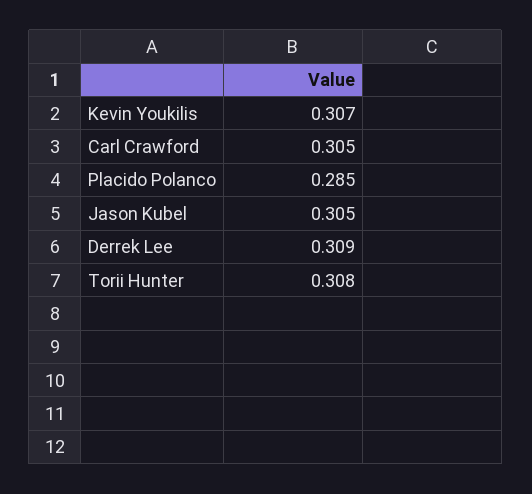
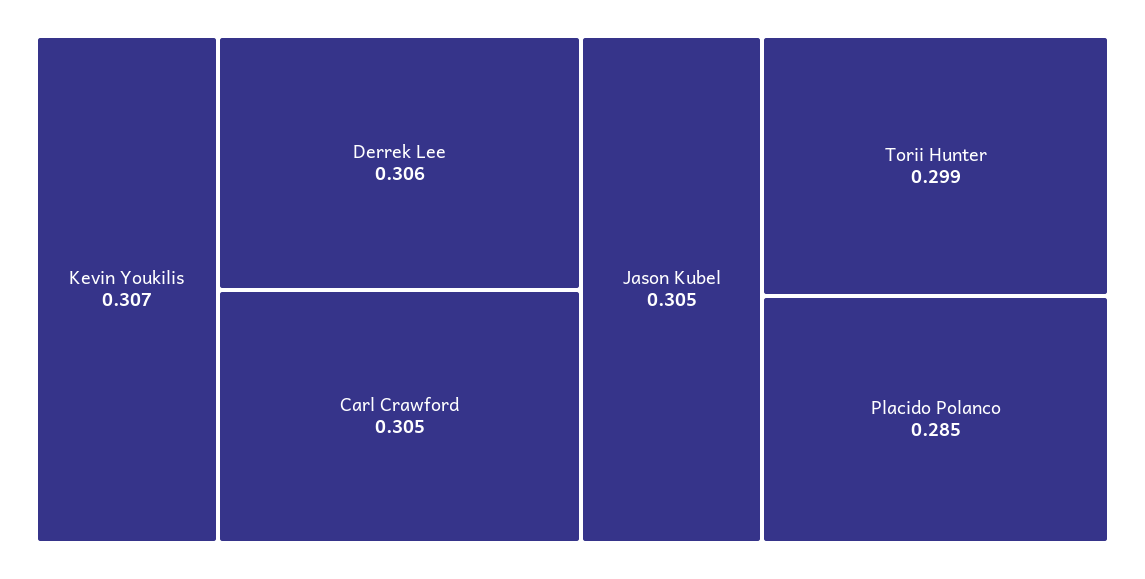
  {
    "Kevin Youkilis": 0.307,
    "Carl Crawford": 0.305,
    "Placido Polanco": 0.285,
    "Jason Kubel": 0.305,
-   "Derrek Lee": 0.309,
+   "Derrek Lee": 0.306,
-   "Torii Hunter": 0.308
+   "Torii Hunter": 0.299
  }

